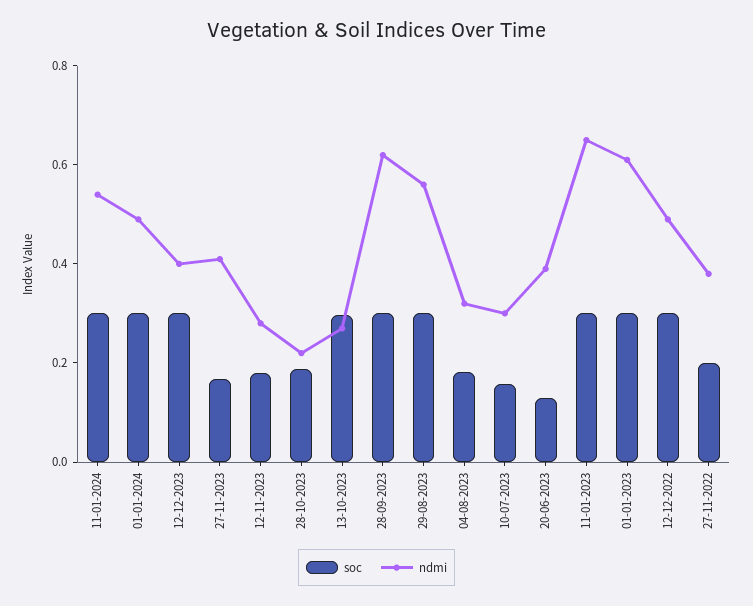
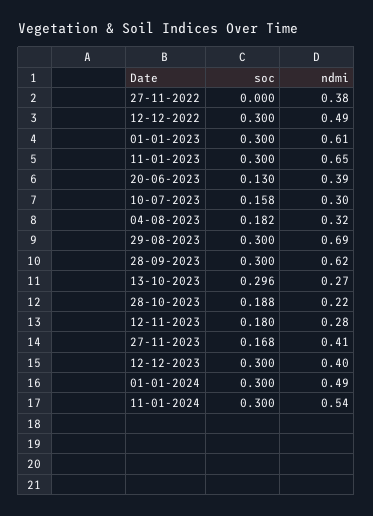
  {
    "soc": {
      "11-01-2024": 0.3,
      "01-01-2024": 0.3,
      "12-12-2023": 0.3,
      "27-11-2023": 0.168,
      "12-11-2023": 0.18,
      "28-10-2023": 0.188,
      "13-10-2023": 0.296,
      "28-09-2023": 0.3,
      "29-08-2023": 0.3,
      "04-08-2023": 0.182,
      "10-07-2023": 0.158,
      "20-06-2023": 0.13,
      "11-01-2023": 0.3,
      "01-01-2023": 0.3,
      "12-12-2022": 0.3,
-     "27-11-2022": 0.2
+     "27-11-2022": 0
    },
    "ndmi": {
      "11-01-2024": 0.54,
      "01-01-2024": 0.49,
      "12-12-2023": 0.4,
      "27-11-2023": 0.41,
      "12-11-2023": 0.28,
      "28-10-2023": 0.22,
      "13-10-2023": 0.27,
      "28-09-2023": 0.62,
-     "29-08-2023": 0.55,
+     "29-08-2023": 0.69,
      "04-08-2023": 0.32,
      "10-07-2023": 0.3,
      "20-06-2023": 0.39,
      "11-01-2023": 0.65,
      "01-01-2023": 0.61,
      "12-12-2022": 0.49,
      "27-11-2022": 0.38
    }
  }

